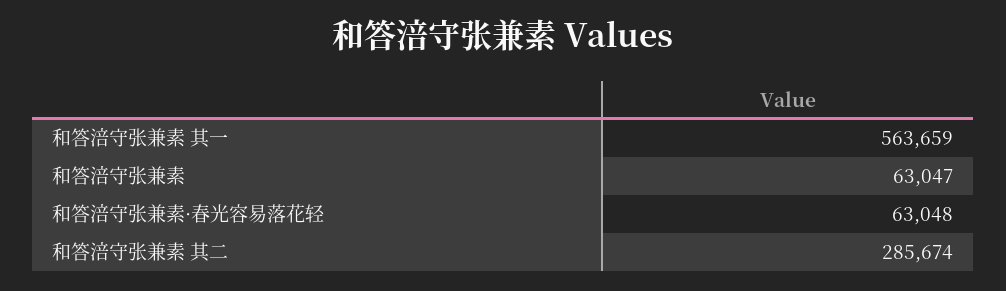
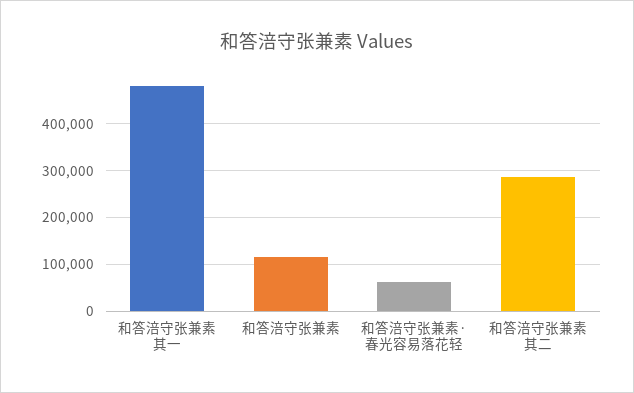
  {
-   "和答涪守张兼素 其一": 563659,
+   "和答涪守张兼素 其一": 480000,
-   "和答涪守张兼素": 63047,
+   "和答涪守张兼素": 120000,
    "和答涪守张兼素·春光容易落花轻": 63048,
    "和答涪守张兼素 其二": 285674
  }

